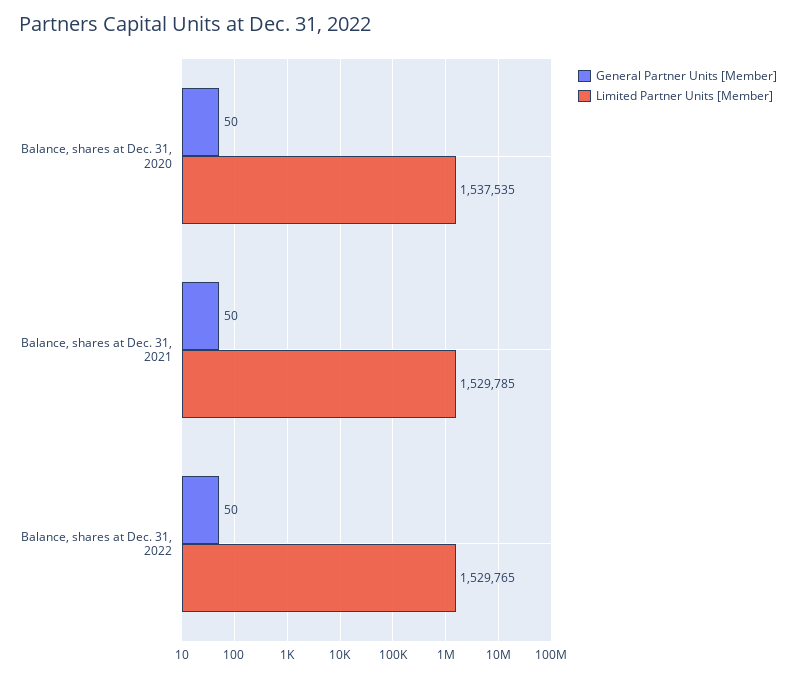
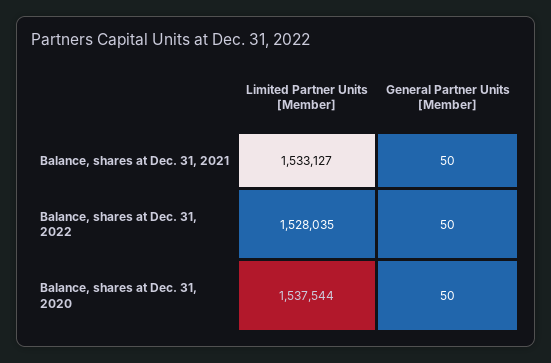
  {
    "General Partner Units [Member]": {
      "Balance, shares at Dec. 31, 2020": 50,
      "Balance, shares at Dec. 31, 2021": 50,
      "Balance, shares at Dec. 31, 2022": 50
    },
    "Limited Partner Units [Member]": {
-     "Balance, shares at Dec. 31, 2020": 1537535,
+     "Balance, shares at Dec. 31, 2020": 1537544,
-     "Balance, shares at Dec. 31, 2021": 1529785,
+     "Balance, shares at Dec. 31, 2021": 1533127,
-     "Balance, shares at Dec. 31, 2022": 1529765
+     "Balance, shares at Dec. 31, 2022": 1528035
    }
  }

